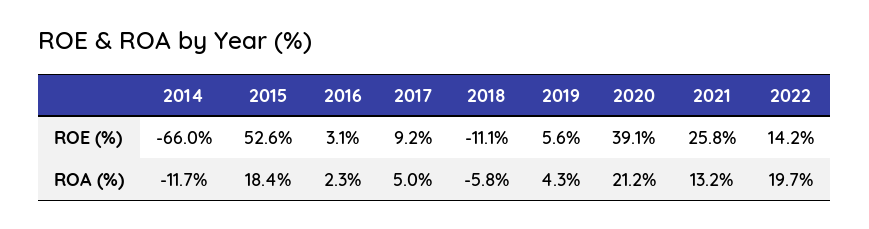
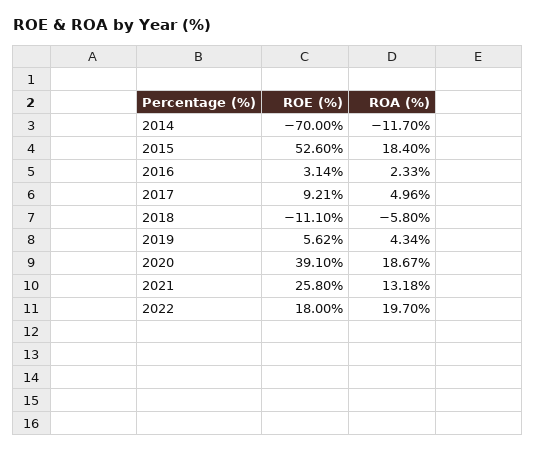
  {
    "2014": {
-     "ROE (%)": -66,
+     "ROE (%)": -70,
      "ROA (%)": -11.7
    },
    "2015": {
      "ROE (%)": 52.6,
      "ROA (%)": 18.4
    },
    "2016": {
      "ROE (%)": 3.14,
      "ROA (%)": 2.33
    },
    "2017": {
      "ROE (%)": 9.21,
      "ROA (%)": 4.96
    },
    "2018": {
      "ROE (%)": -11.1,
      "ROA (%)": -5.8
    },
    "2019": {
      "ROE (%)": 5.62,
      "ROA (%)": 4.34
    },
    "2020": {
      "ROE (%)": 39.1,
-     "ROA (%)": 21.2
+     "ROA (%)": 18.67
    },
    "2021": {
      "ROE (%)": 25.8,
      "ROA (%)": 13.18
    },
    "2022": {
-     "ROE (%)": 14.2,
+     "ROE (%)": 18,
      "ROA (%)": 19.7
    }
  }

